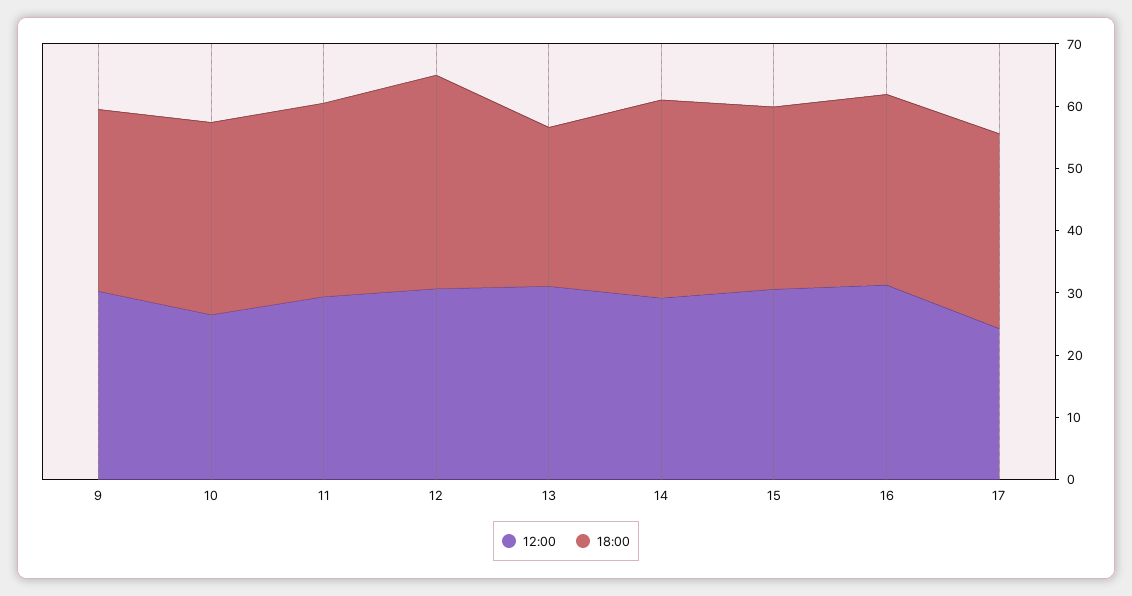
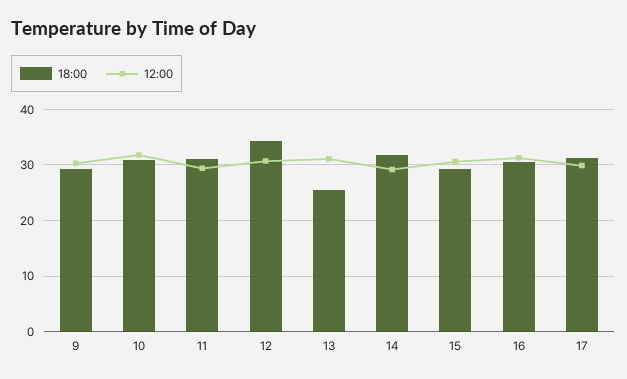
  {
    "12:00": {
      "9": 30,
-     "10": 26,
+     "10": 32,
      "11": 30,
      "12": 30,
      "13": 32,
      "14": 30,
      "15": 30,
      "16": 32,
-     "17": 24
+     "17": 30
    },
    "18:00": {
      "9": 30,
      "10": 30,
      "11": 32,
      "12": 34,
      "13": 26,
      "14": 32,
      "15": 30,
      "16": 30,
      "17": 32
    }
  }

